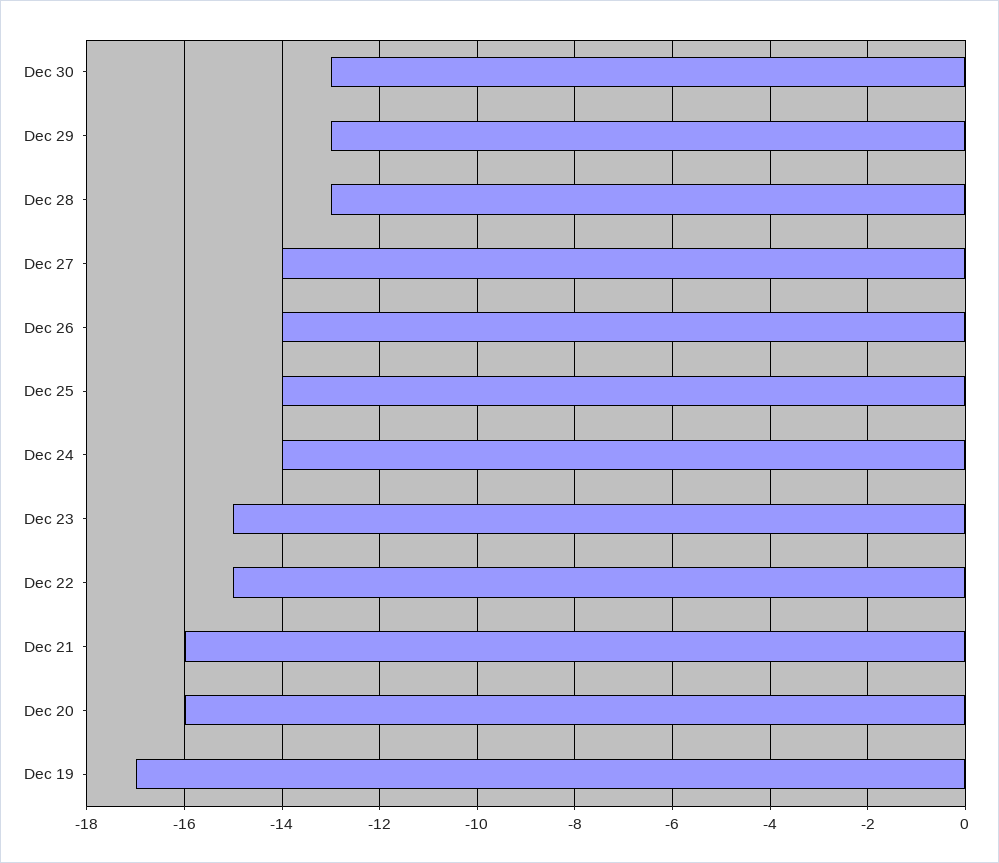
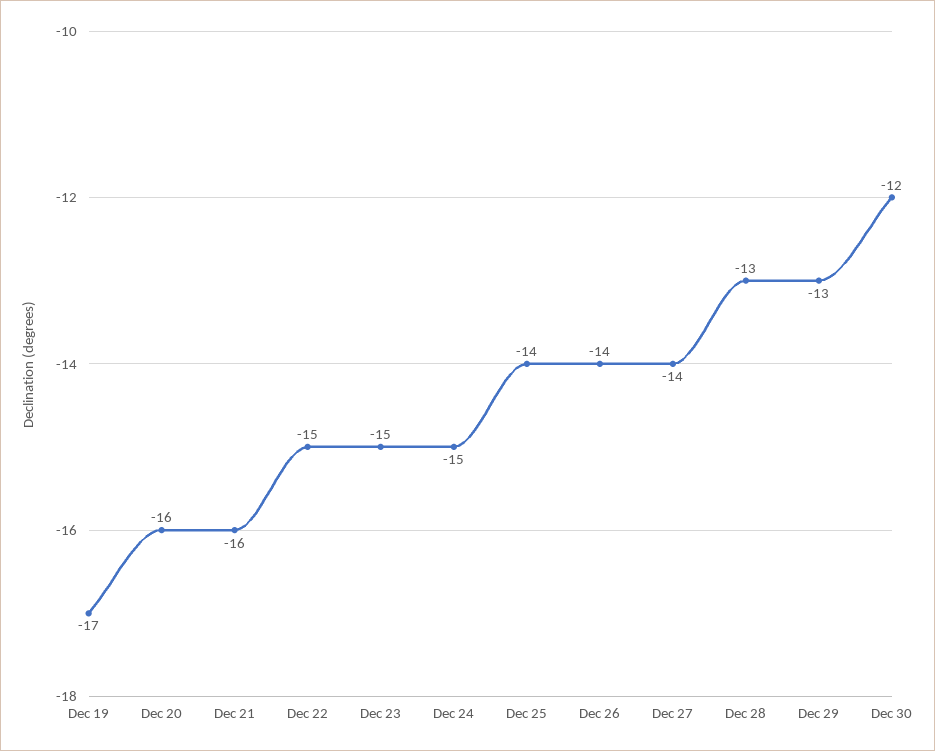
  {
-   "Dec 30": -13,
+   "Dec 30": -12,
    "Dec 29": -13,
    "Dec 28": -13,
    "Dec 27": -14,
    "Dec 26": -14,
    "Dec 25": -14,
-   "Dec 24": -14,
+   "Dec 24": -15,
    "Dec 23": -15,
    "Dec 22": -15,
    "Dec 21": -16,
    "Dec 20": -16,
    "Dec 19": -17
  }

